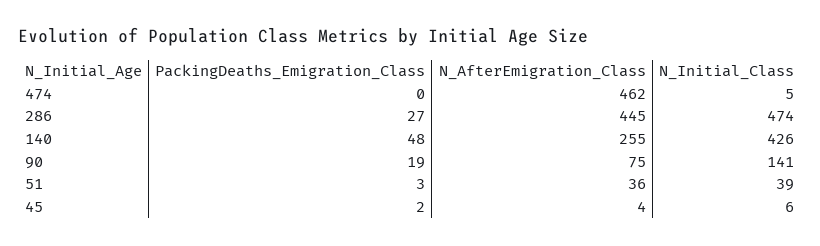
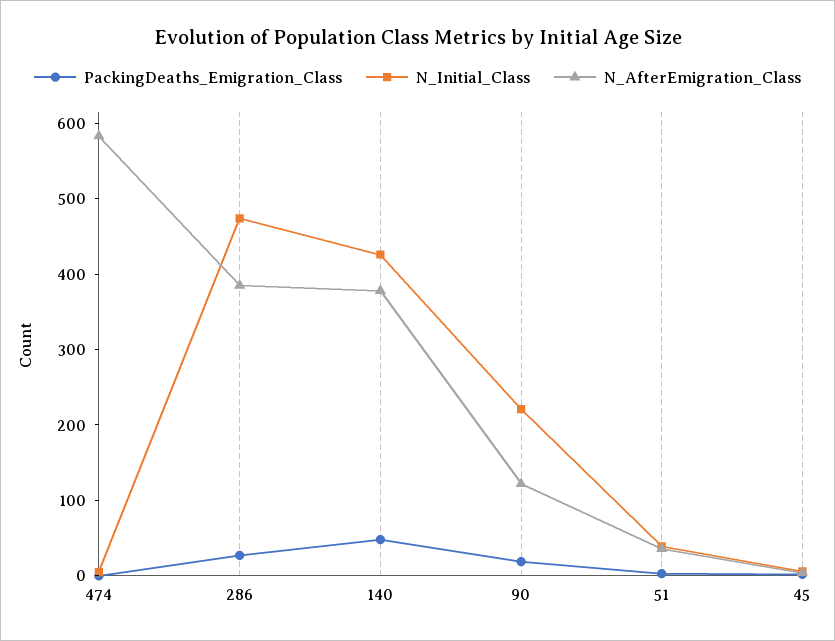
  {
    "PackingDeaths_Emigration_Class": {
      "474": 0,
      "286": 27,
      "140": 48,
      "90": 19,
      "51": 3,
      "45": 2
    },
    "N_AfterEmigration_Class": {
-     "474": 462,
+     "474": 580,
-     "286": 445,
+     "286": 380,
-     "140": 255,
+     "140": 380,
-     "90": 75,
+     "90": 120,
      "51": 36,
      "45": 4
    },
    "N_Initial_Class": {
      "474": 5,
      "286": 474,
      "140": 426,
-     "90": 141,
+     "90": 220,
      "51": 39,
      "45": 6
    }
  }

